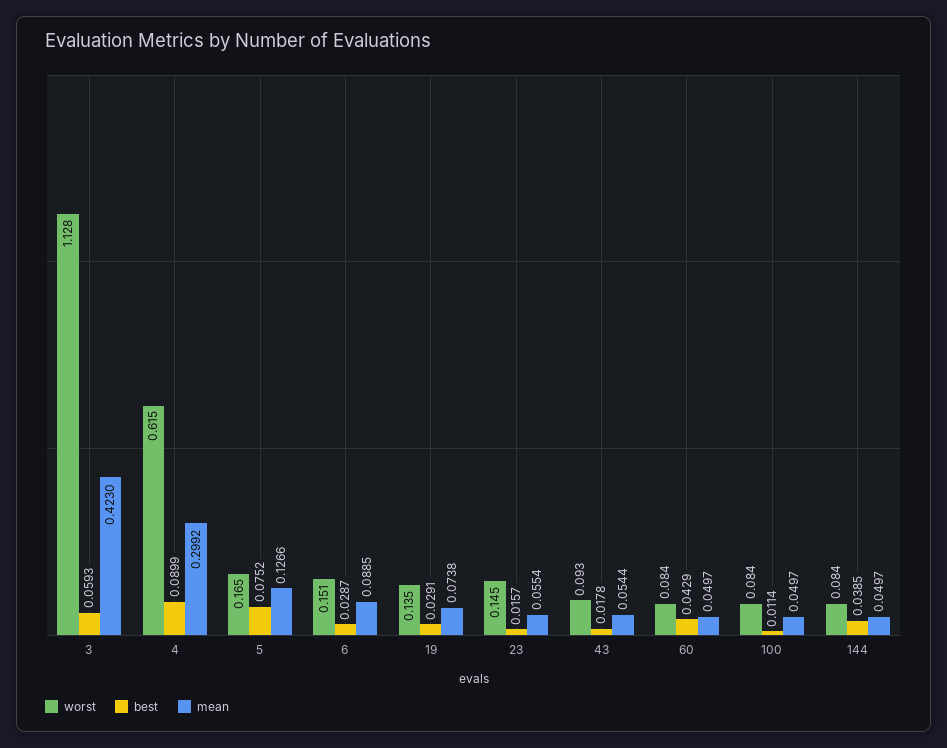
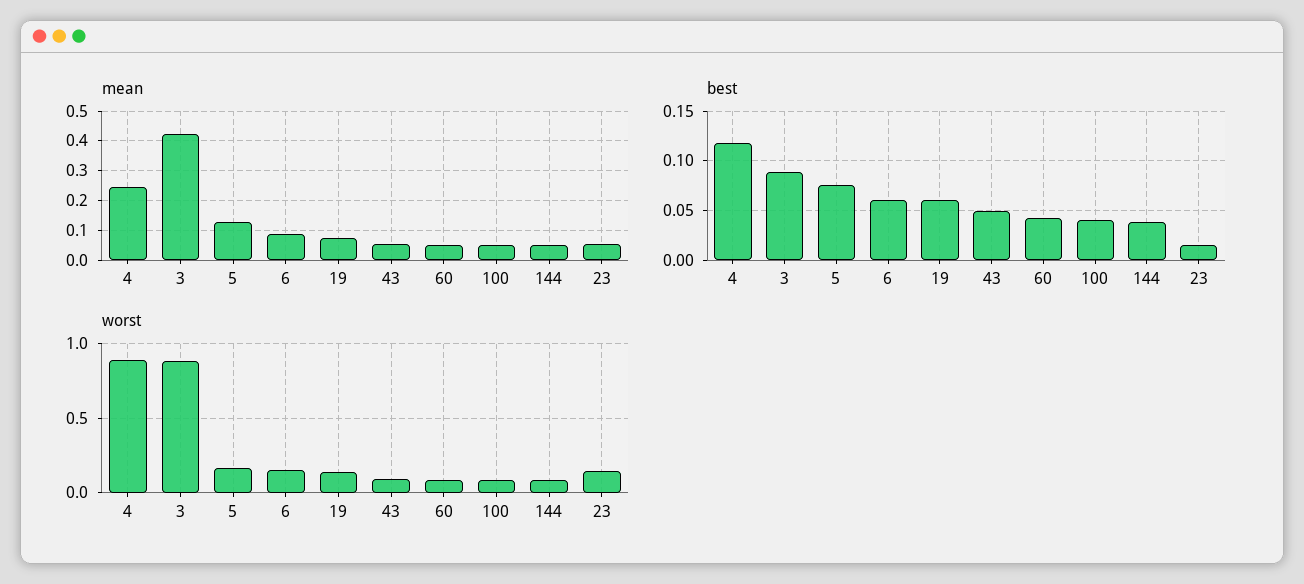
  {
    "worst": {
-     "3": 1.128,
+     "3": 0.9,
-     "4": 0.615,
+     "4": 0.9,
      "5": 0.165,
      "6": 0.151,
      "19": 0.135,
      "23": 0.145,
      "43": 0.093,
      "60": 0.084,
      "100": 0.084,
      "144": 0.084
    },
    "best": {
-     "3": 0.0593,
+     "3": 0.09,
-     "4": 0.0899,
+     "4": 0.12,
      "5": 0.0752,
-     "6": 0.0287,
+     "6": 0.06,
-     "19": 0.0291,
+     "19": 0.06,
      "23": 0.0157,
-     "43": 0.0178,
+     "43": 0.05,
      "60": 0.0429,
-     "100": 0.0114,
+     "100": 0.04,
      "144": 0.0385
    },
    "mean": {
      "3": 0.423,
-     "4": 0.2992,
+     "4": 0.25,
      "5": 0.1266,
      "6": 0.0885,
      "19": 0.0738,
      "23": 0.0554,
      "43": 0.0544,
      "60": 0.0497,
      "100": 0.0497,
      "144": 0.0497
    }
  }

